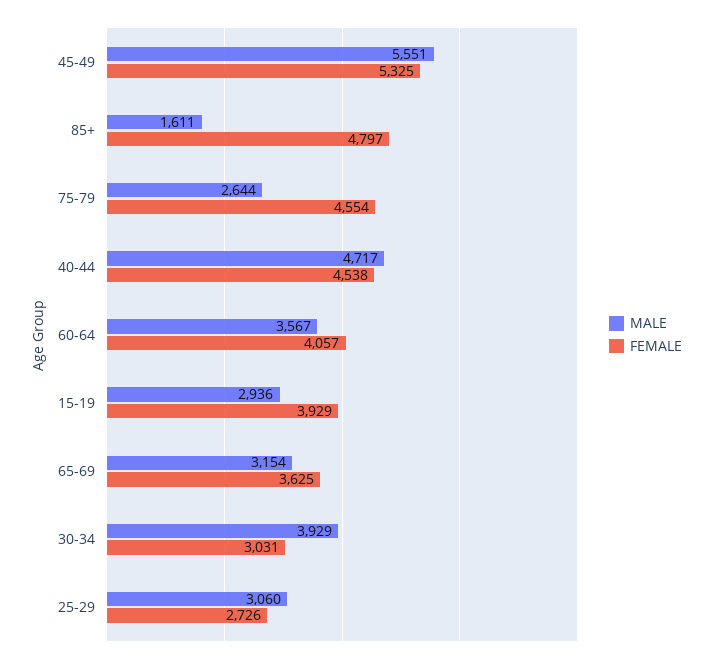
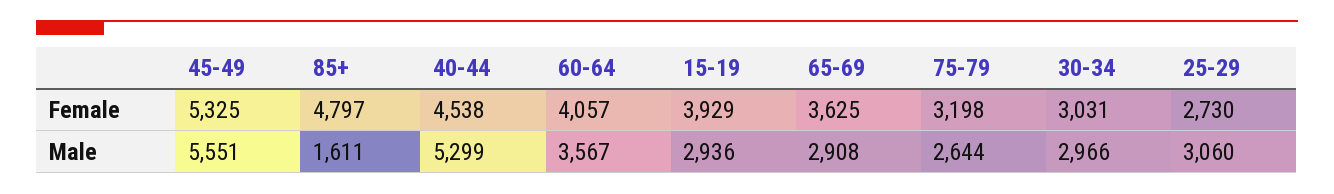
  {
    "MALE": {
      "45-49": 5551,
      "85+": 1611,
      "75-79": 2644,
-     "40-44": 4717,
+     "40-44": 5299,
      "60-64": 3567,
      "15-19": 2936,
-     "65-69": 3154,
+     "65-69": 2908,
-     "30-34": 3929,
+     "30-34": 2966,
      "25-29": 3060
    },
    "FEMALE": {
      "45-49": 5325,
      "85+": 4797,
-     "75-79": 4554,
+     "75-79": 3198,
      "40-44": 4538,
      "60-64": 4057,
      "15-19": 3929,
      "65-69": 3625,
      "30-34": 3031,
-     "25-29": 2726
+     "25-29": 2730
    }
  }

